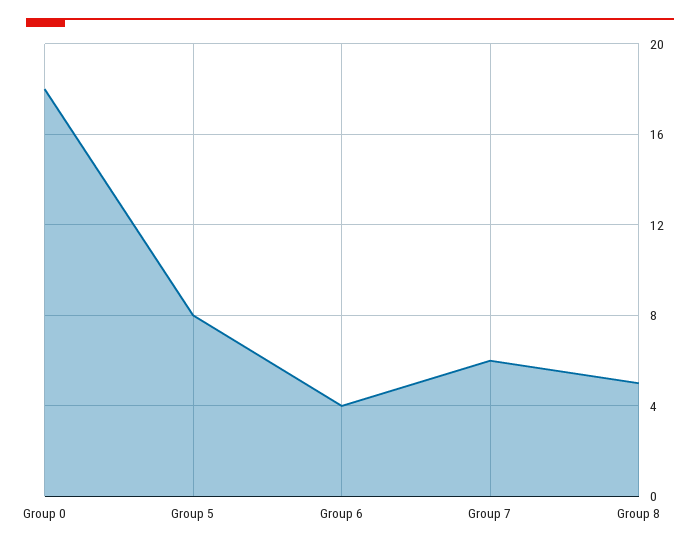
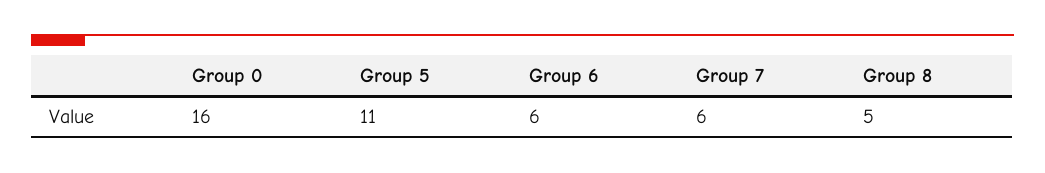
  {
-   "Group 0": 18,
+   "Group 0": 16,
-   "Group 5": 8,
+   "Group 5": 11,
-   "Group 6": 4,
+   "Group 6": 6,
    "Group 7": 6,
    "Group 8": 5
  }

